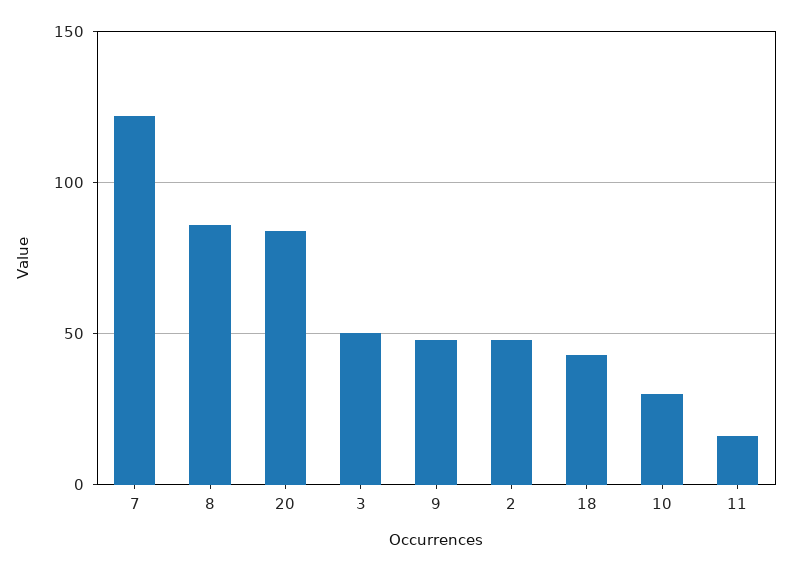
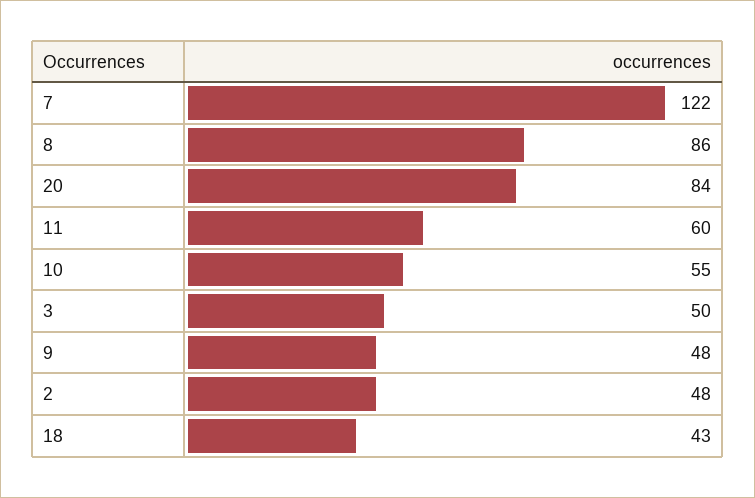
  {
    "7": 122,
    "8": 86,
    "20": 84,
    "3": 50,
    "9": 48,
    "2": 48,
    "18": 43,
-   "10": 30,
+   "10": 55,
-   "11": 15
+   "11": 60
  }

